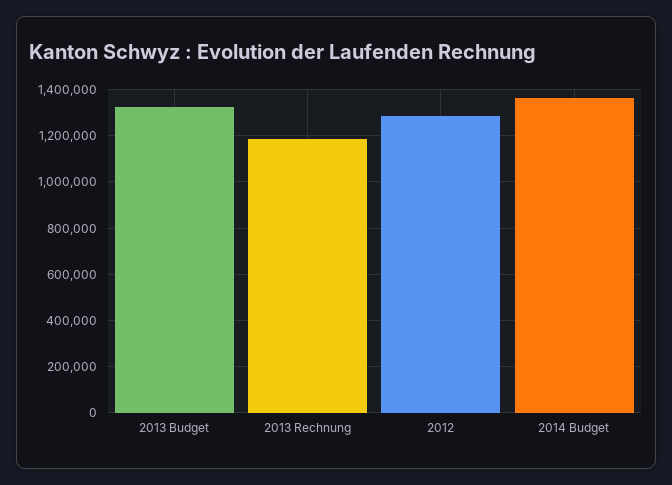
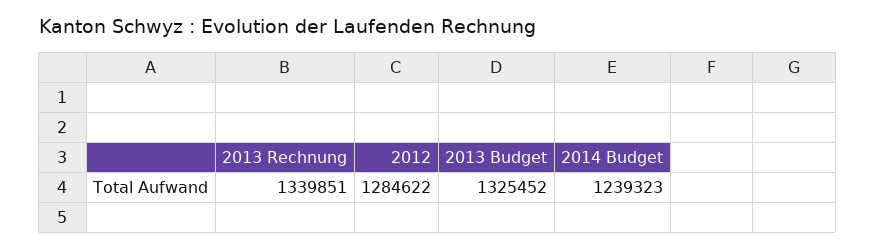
  {
    "2013 Budget": 1325452,
-   "2013 Rechnung": 1200000,
+   "2013 Rechnung": 1339851,
    "2012": 1284622,
-   "2014 Budget": 1350000
+   "2014 Budget": 1239323
  }

